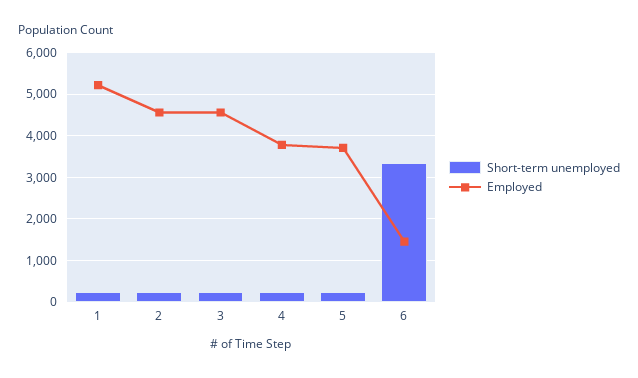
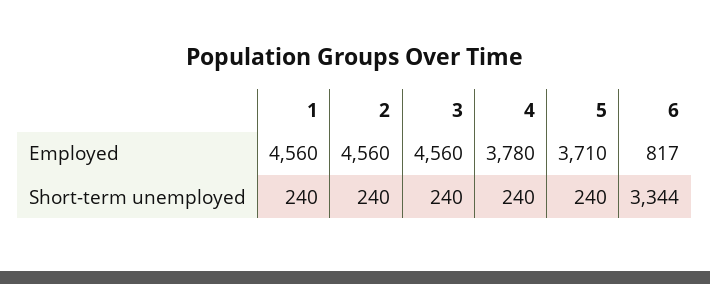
  {
    "Short-term unemployed": {
      "1": 240,
      "2": 240,
      "3": 240,
      "4": 240,
      "5": 240,
      "6": 3344
    },
    "Employed": {
-     "1": 5200,
+     "1": 4560,
      "2": 4560,
      "3": 4560,
      "4": 3780,
      "5": 3710,
-     "6": 1400
+     "6": 817
    }
  }

